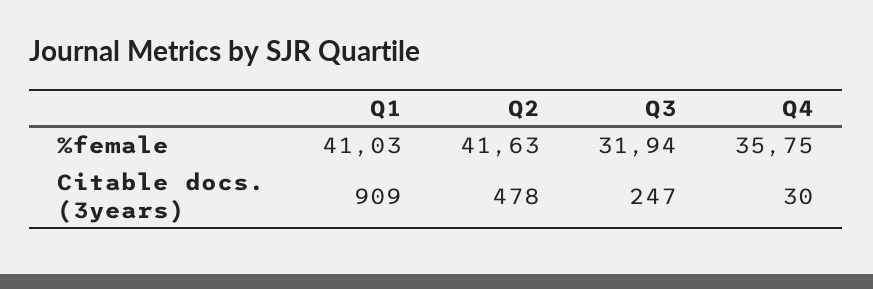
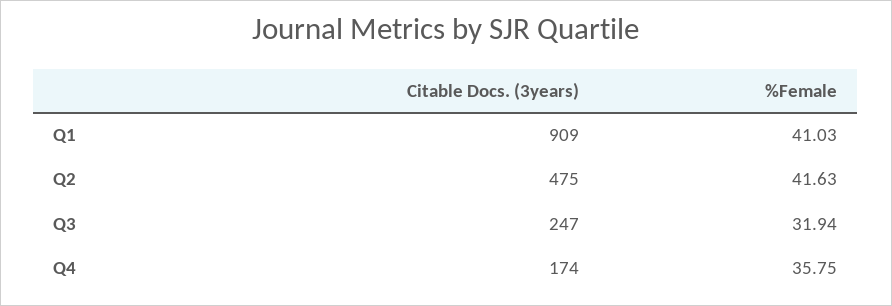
  {
    "Q1": {
      "%female": 41.03,
      "Citable docs. (3years)": 909
    },
    "Q2": {
      "%female": 41.63,
-     "Citable docs. (3years)": 478
+     "Citable docs. (3years)": 475
    },
    "Q3": {
      "%female": 31.94,
      "Citable docs. (3years)": 247
    },
    "Q4": {
      "%female": 35.75,
-     "Citable docs. (3years)": 30
+     "Citable docs. (3years)": 174
    }
  }

